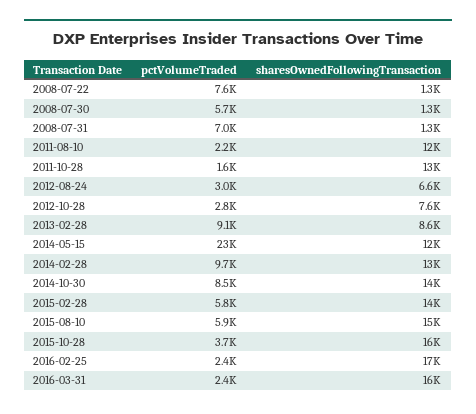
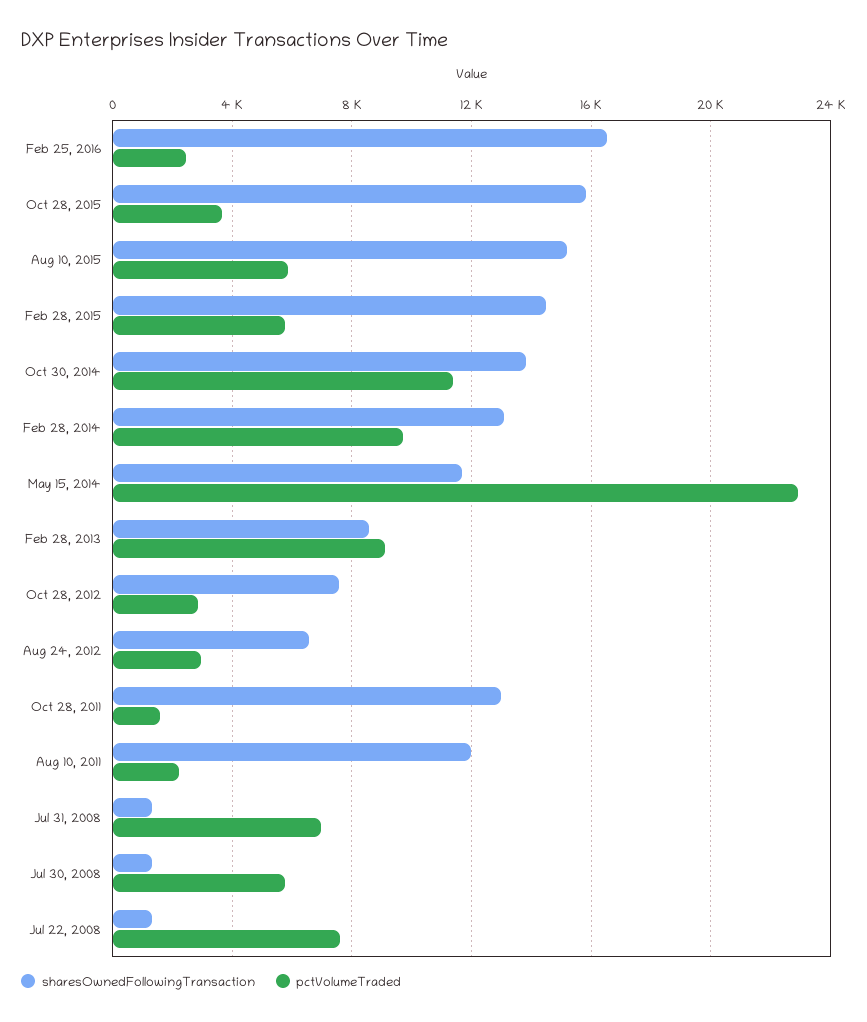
  {
    "pctVolumeTraded": {
      "2008-07-22": 7600,
      "2008-07-30": 5700,
      "2008-07-31": 7000,
      "2011-08-10": 2200,
      "2011-10-28": 1600,
      "2012-08-24": 3000,
      "2012-10-28": 2800,
      "2013-02-28": 9100,
      "2014-05-15": 23000,
      "2014-02-28": 9700,
-     "2014-10-30": 8500,
+     "2014-10-30": 11500,
      "2015-02-28": 5800,
      "2015-08-10": 5900,
      "2015-10-28": 3700,
-     "2016-02-25": 2400,
+     "2016-02-25": 2400
-     "2016-03-31": 2400
    },
    "sharesOwnedFollowingTransaction": {
      "2008-07-22": 1300,
      "2008-07-30": 1300,
      "2008-07-31": 1300,
      "2011-08-10": 12000,
      "2011-10-28": 13000,
      "2012-08-24": 6600,
      "2012-10-28": 7600,
      "2013-02-28": 8600,
      "2014-05-15": 12000,
      "2014-02-28": 13000,
      "2014-10-30": 14000,
      "2015-02-28": 14000,
      "2015-08-10": 15000,
      "2015-10-28": 16000,
-     "2016-02-25": 17000,
+     "2016-02-25": 17000
-     "2016-03-31": 16000
    }
  }

